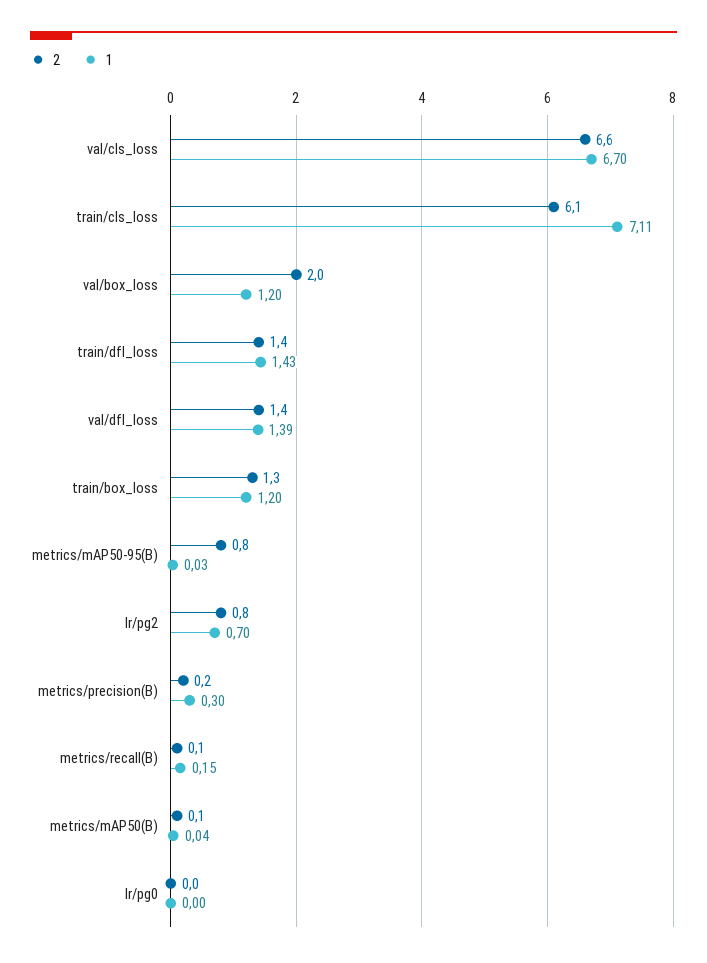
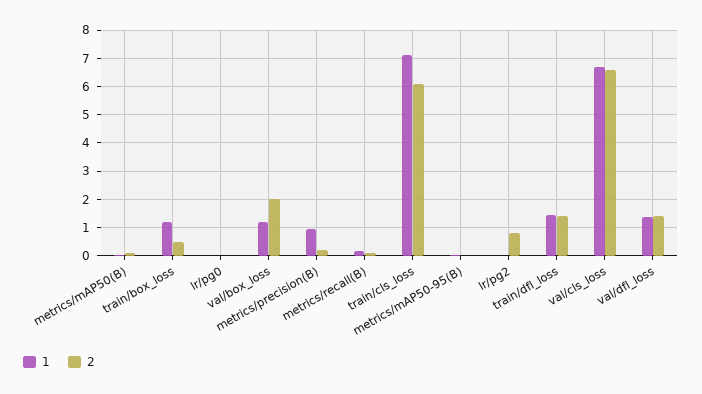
  {
    "2": {
      "val/cls_loss": 6.6,
      "train/cls_loss": 6.1,
      "val/box_loss": 2,
      "train/dfl_loss": 1.4,
      "val/dfl_loss": 1.4,
-     "train/box_loss": 1.3,
+     "train/box_loss": 0.5,
-     "metrics/mAP50-95(B)": 0.8,
+     "metrics/mAP50-95(B)": 0,
      "lr/pg2": 0.8,
      "metrics/precision(B)": 0.2,
      "metrics/recall(B)": 0.1,
      "metrics/mAP50(B)": 0.1,
      "lr/pg0": 0
    },
    "1": {
      "val/cls_loss": 6.7,
      "train/cls_loss": 7.11,
      "val/box_loss": 1.2,
      "train/dfl_loss": 1.43,
      "val/dfl_loss": 1.39,
      "train/box_loss": 1.2,
      "metrics/mAP50-95(B)": 0.03,
-     "lr/pg2": 0.7,
+     "lr/pg2": 0,
-     "metrics/precision(B)": 0.3,
+     "metrics/precision(B)": 1,
      "metrics/recall(B)": 0.15,
      "metrics/mAP50(B)": 0.04,
      "lr/pg0": 0
    }
  }

